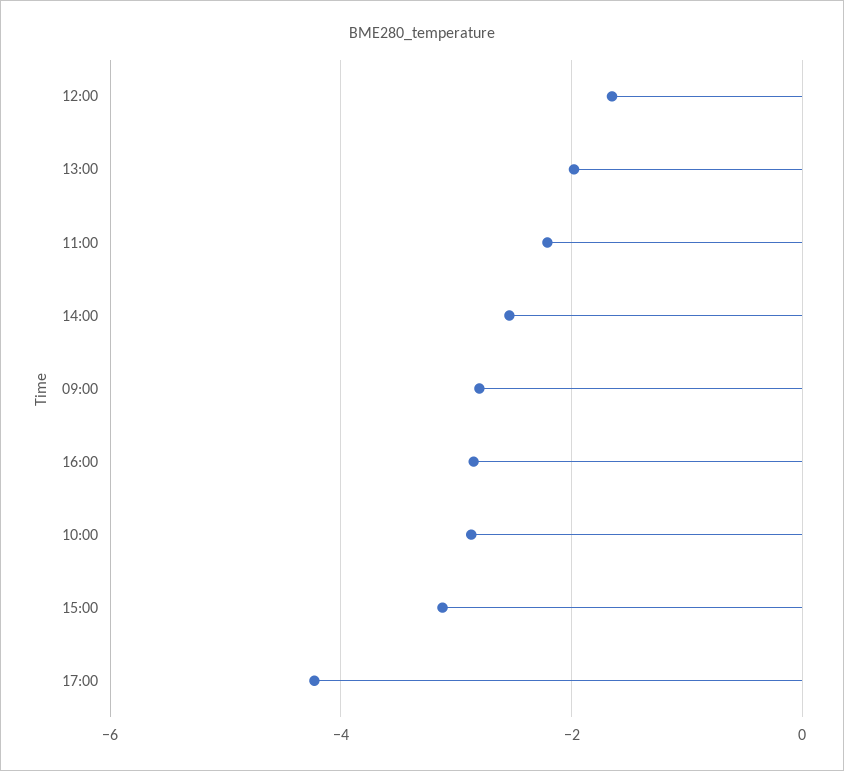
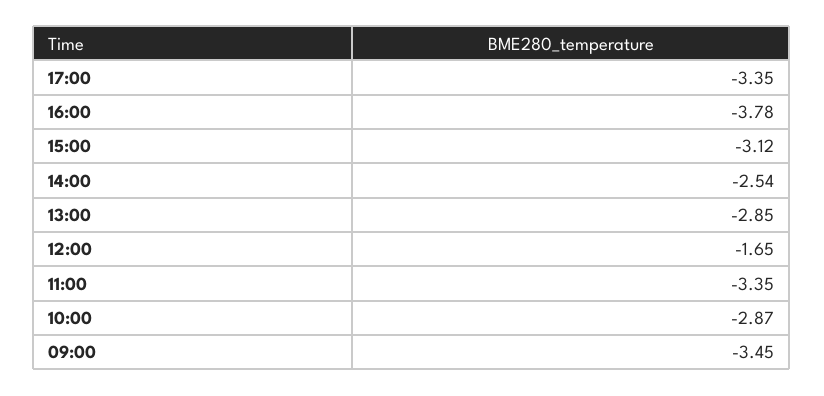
  {
    "12:00": -1.65,
-   "13:00": -2,
+   "13:00": -2.85,
-   "11:00": -2.2,
+   "11:00": -3.35,
    "14:00": -2.54,
-   "09:00": -2.8,
+   "09:00": -3.45,
-   "16:00": -2.8,
+   "16:00": -3.78,
    "10:00": -2.87,
    "15:00": -3.12,
-   "17:00": -4.2
+   "17:00": -3.35
  }

